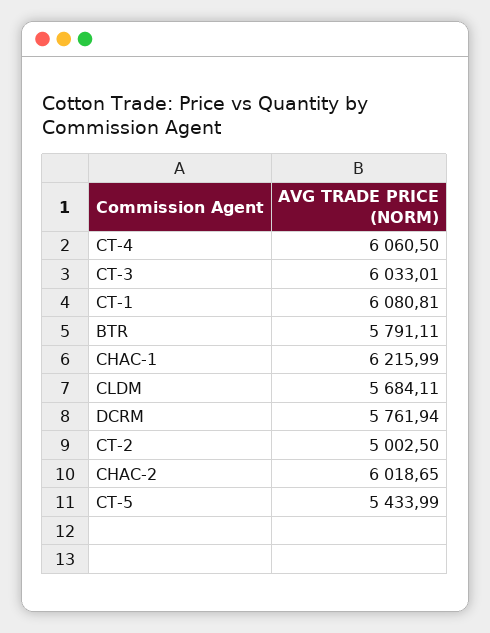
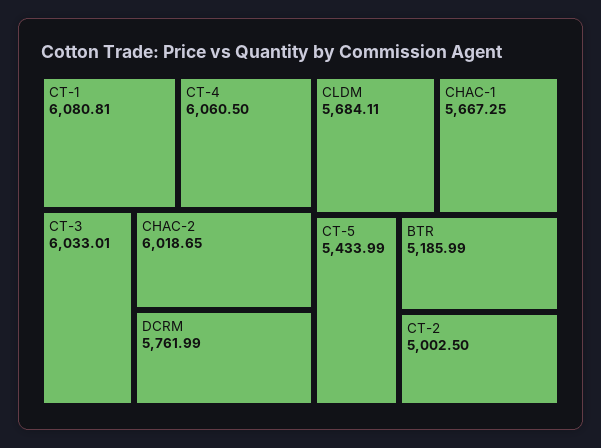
  {
    "CT-4": 6060.5,
    "CT-3": 6033.01,
    "CT-1": 6080.81,
-   "BTR": 5791.11,
+   "BTR": 5185.99,
-   "CHAC-1": 6215.99,
+   "CHAC-1": 5667.25,
    "CLDM": 5684.11,
-   "DCRM": 5761.94,
+   "DCRM": 5761.99,
    "CT-2": 5002.5,
    "CHAC-2": 6018.65,
    "CT-5": 5433.99
  }

